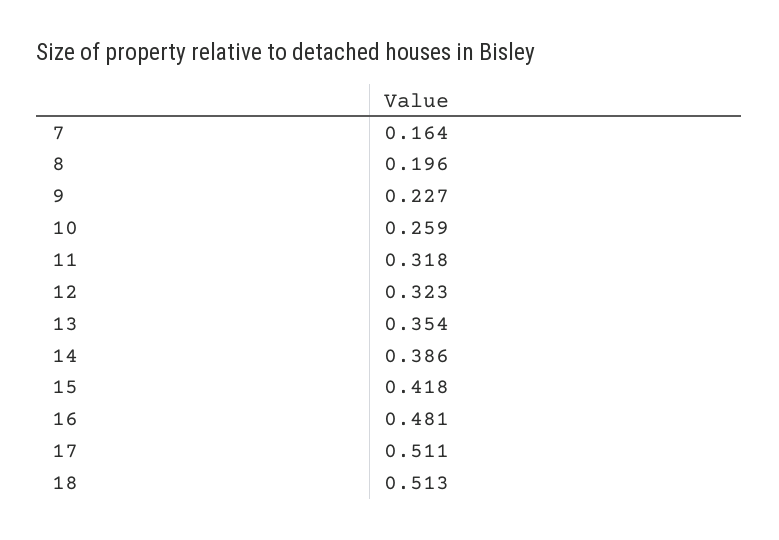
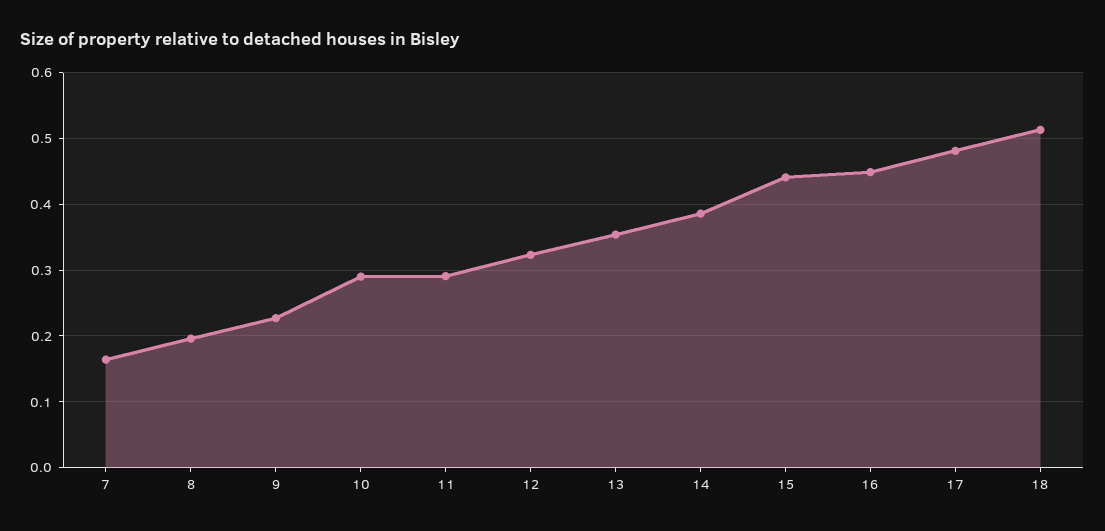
  {
    "7": 0.164,
    "8": 0.196,
    "9": 0.227,
-   "10": 0.259,
+   "10": 0.29,
-   "11": 0.318,
+   "11": 0.29,
    "12": 0.323,
    "13": 0.354,
    "14": 0.386,
-   "15": 0.418,
+   "15": 0.44,
-   "16": 0.481,
+   "16": 0.45,
-   "17": 0.511,
+   "17": 0.48,
    "18": 0.513
  }

